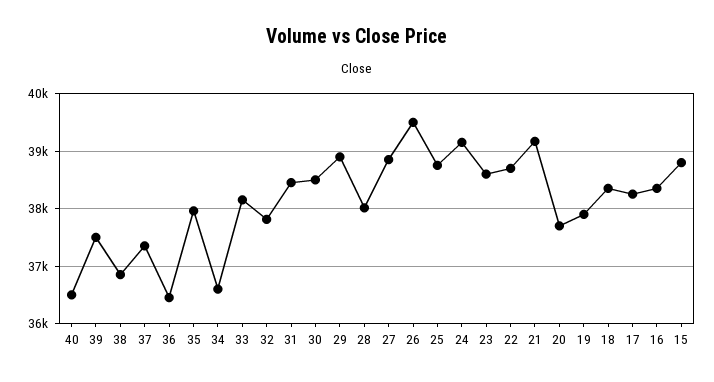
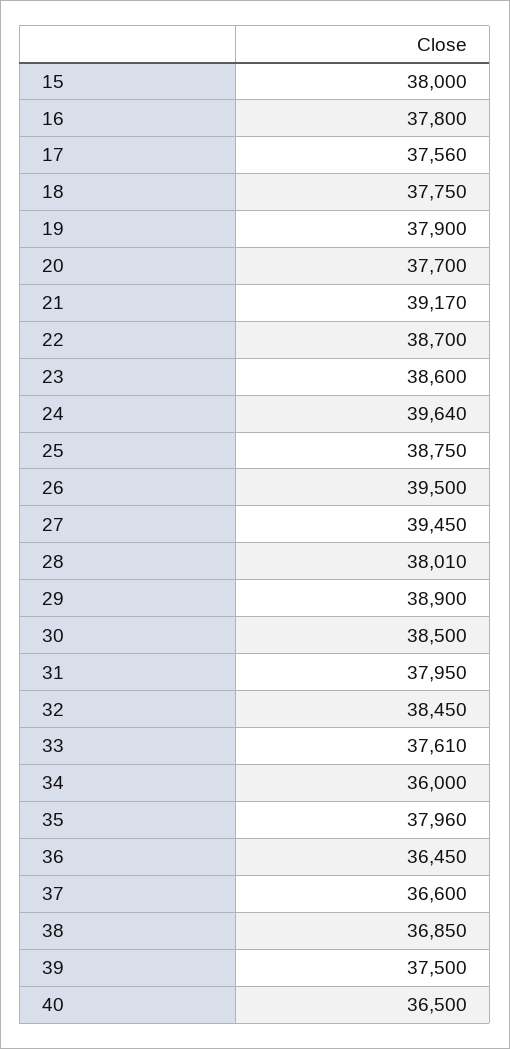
  {
    "40": 36500,
    "39": 37500,
    "38": 36850,
-   "37": 37400,
+   "37": 36600,
    "36": 36450,
    "35": 37960,
-   "34": 36600,
+   "34": 36000,
-   "33": 38200,
+   "33": 37610,
-   "32": 37800,
+   "32": 38450,
-   "31": 38400,
+   "31": 37950,
    "30": 38500,
    "29": 38900,
    "28": 38010,
-   "27": 38800,
+   "27": 39450,
    "26": 39500,
    "25": 38750,
-   "24": 39200,
+   "24": 39640,
    "23": 38600,
    "22": 38700,
    "21": 39170,
    "20": 37700,
    "19": 37900,
-   "18": 38400,
+   "18": 37750,
-   "17": 38200,
+   "17": 37560,
-   "16": 38400,
+   "16": 37800,
-   "15": 38800
+   "15": 38000
  }

